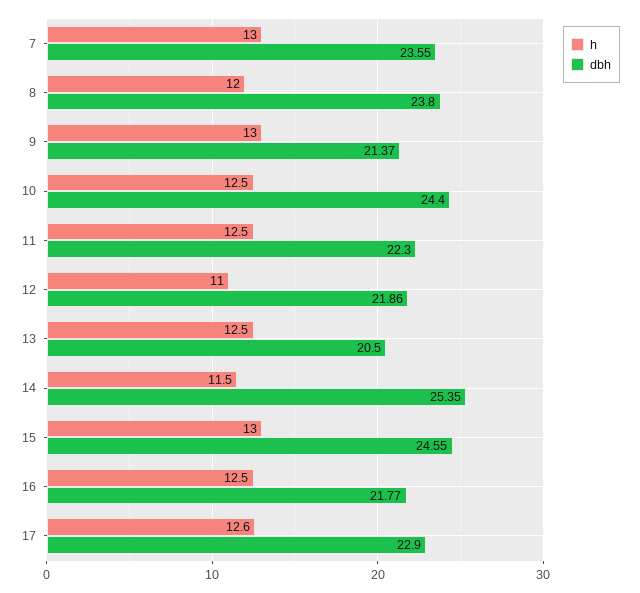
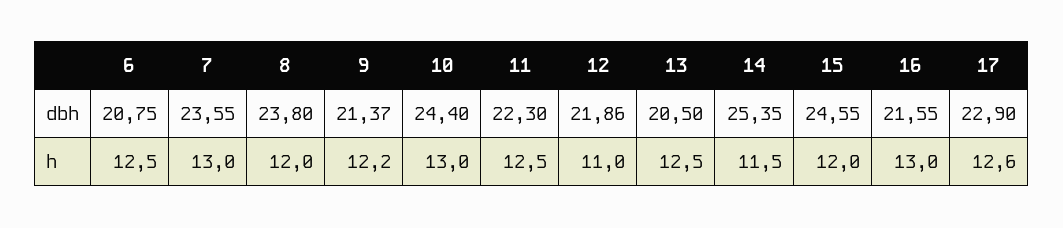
  {
    "h": {
      "7": 13,
      "8": 12,
-     "9": 13,
+     "9": 12.2,
-     "10": 12.5,
+     "10": 13,
      "11": 12.5,
      "12": 11,
      "13": 12.5,
      "14": 11.5,
-     "15": 13,
+     "15": 12,
-     "16": 12.5,
+     "16": 13,
-     "17": 12.6
+     "17": 12.6,
+     "6": 12.5
    },
    "dbh": {
      "7": 23.55,
      "8": 23.8,
      "9": 21.37,
      "10": 24.4,
      "11": 22.3,
      "12": 21.86,
      "13": 20.5,
      "14": 25.35,
      "15": 24.55,
-     "16": 21.77,
+     "16": 21.55,
-     "17": 22.9
+     "17": 22.9,
+     "6": 20.75
    }
  }

